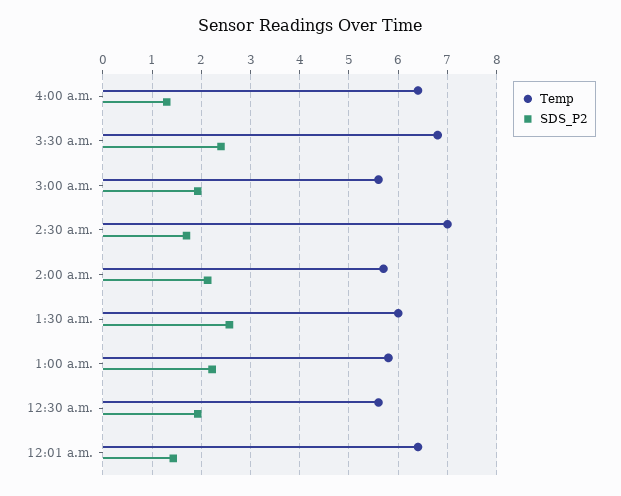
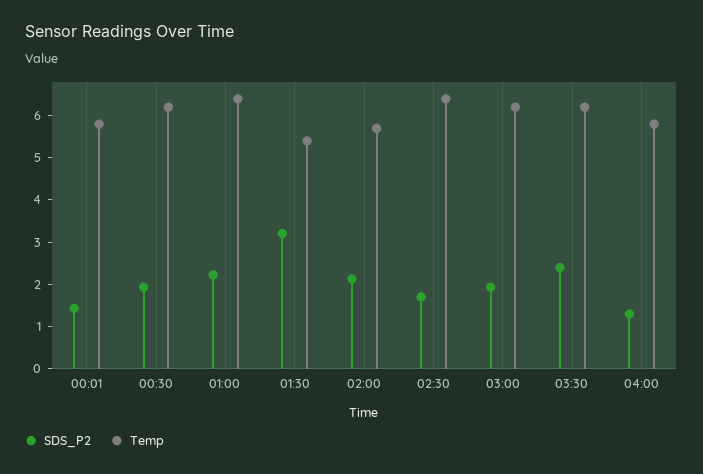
  {
    "Temp": {
-     "4:00 a.m.": 6.4,
+     "4:00 a.m.": 5.8,
-     "3:30 a.m.": 6.8,
+     "3:30 a.m.": 6.2,
-     "3:00 a.m.": 5.6,
+     "3:00 a.m.": 6.2,
-     "2:30 a.m.": 7,
+     "2:30 a.m.": 6.4,
      "2:00 a.m.": 5.8,
-     "1:30 a.m.": 6,
+     "1:30 a.m.": 5.4,
-     "1:00 a.m.": 5.8,
+     "1:00 a.m.": 6.4,
-     "12:30 a.m.": 5.6,
+     "12:30 a.m.": 6.2,
-     "12:01 a.m.": 6.4
+     "12:01 a.m.": 5.8
    },
    "SDS_P2": {
      "4:00 a.m.": 1.4,
      "3:30 a.m.": 2.4,
      "3:00 a.m.": 2,
      "2:30 a.m.": 1.8,
      "2:00 a.m.": 2.2,
-     "1:30 a.m.": 2.6,
+     "1:30 a.m.": 3.2,
      "1:00 a.m.": 2.2,
      "12:30 a.m.": 2,
      "12:01 a.m.": 1.4
    }
  }

